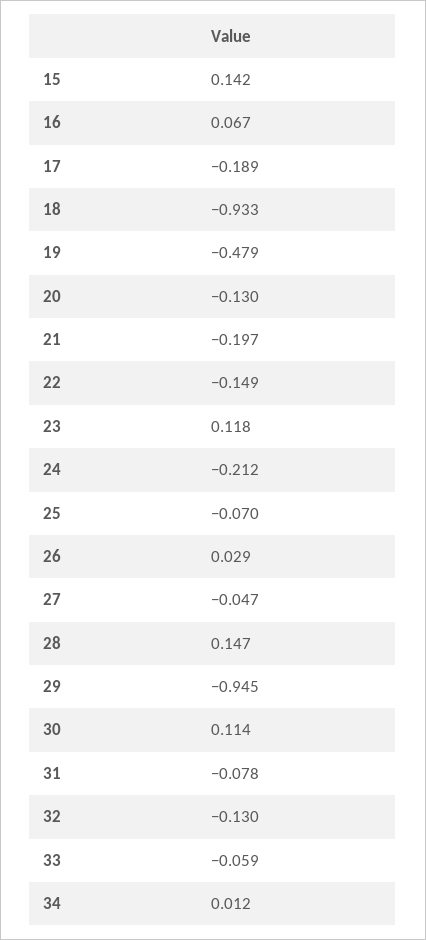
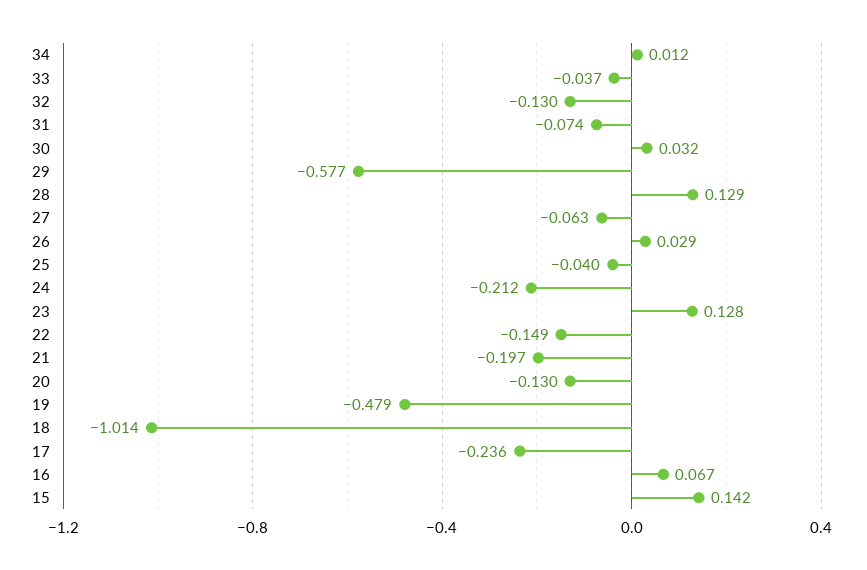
  {
    "15": 0.142,
    "16": 0.067,
-   "17": -0.189,
+   "17": -0.236,
-   "18": -0.933,
+   "18": -1.014,
    "19": -0.479,
    "20": -0.13,
    "21": -0.197,
    "22": -0.149,
-   "23": 0.118,
+   "23": 0.128,
    "24": -0.212,
-   "25": -0.07,
+   "25": -0.04,
    "26": 0.029,
-   "27": -0.047,
+   "27": -0.063,
-   "28": 0.147,
+   "28": 0.129,
-   "29": -0.945,
+   "29": -0.577,
-   "30": 0.114,
+   "30": 0.032,
-   "31": -0.078,
+   "31": -0.074,
    "32": -0.13,
-   "33": -0.059,
+   "33": -0.037,
    "34": 0.012
  }

